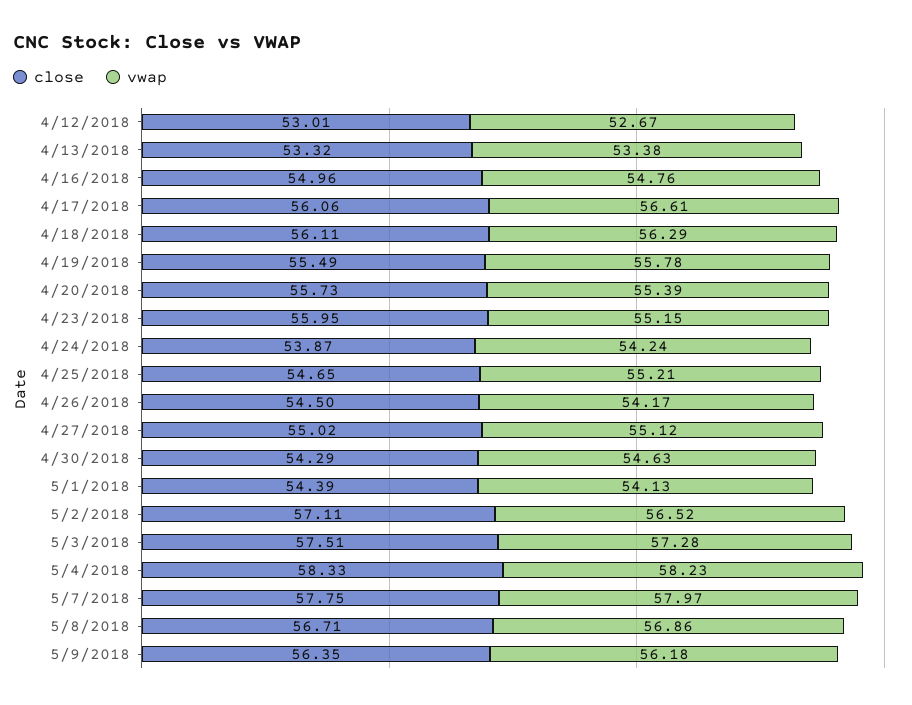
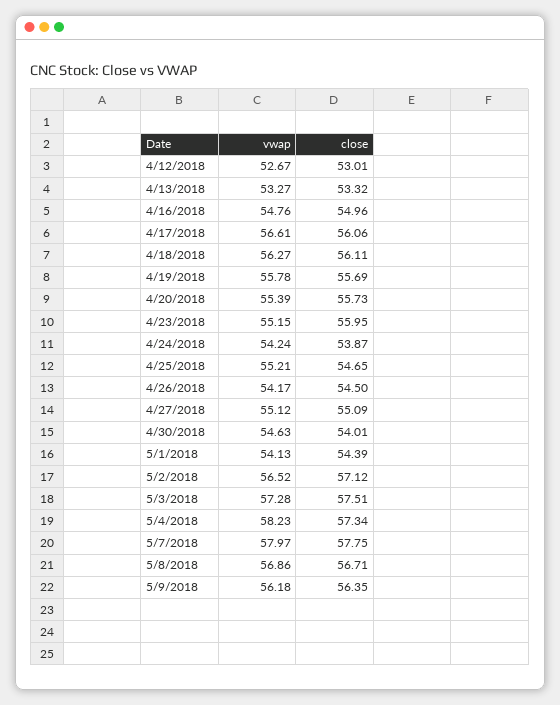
  {
    "close": {
      "4/12/2018": 53.01,
      "4/13/2018": 53.32,
      "4/16/2018": 54.96,
      "4/17/2018": 56.06,
      "4/18/2018": 56.11,
-     "4/19/2018": 55.49,
+     "4/19/2018": 55.69,
      "4/20/2018": 55.73,
      "4/23/2018": 55.95,
      "4/24/2018": 53.87,
      "4/25/2018": 54.65,
      "4/26/2018": 54.5,
-     "4/27/2018": 55.02,
+     "4/27/2018": 55.09,
-     "4/30/2018": 54.29,
+     "4/30/2018": 54.01,
      "5/1/2018": 54.39,
-     "5/2/2018": 57.11,
+     "5/2/2018": 57.12,
      "5/3/2018": 57.51,
-     "5/4/2018": 58.33,
+     "5/4/2018": 57.34,
      "5/7/2018": 57.75,
      "5/8/2018": 56.71,
      "5/9/2018": 56.35
    },
    "vwap": {
      "4/12/2018": 52.67,
-     "4/13/2018": 53.38,
+     "4/13/2018": 53.27,
      "4/16/2018": 54.76,
      "4/17/2018": 56.61,
-     "4/18/2018": 56.29,
+     "4/18/2018": 56.27,
      "4/19/2018": 55.78,
      "4/20/2018": 55.39,
      "4/23/2018": 55.15,
      "4/24/2018": 54.24,
      "4/25/2018": 55.21,
      "4/26/2018": 54.17,
      "4/27/2018": 55.12,
      "4/30/2018": 54.63,
      "5/1/2018": 54.13,
      "5/2/2018": 56.52,
      "5/3/2018": 57.28,
      "5/4/2018": 58.23,
      "5/7/2018": 57.97,
      "5/8/2018": 56.86,
      "5/9/2018": 56.18
    }
  }

